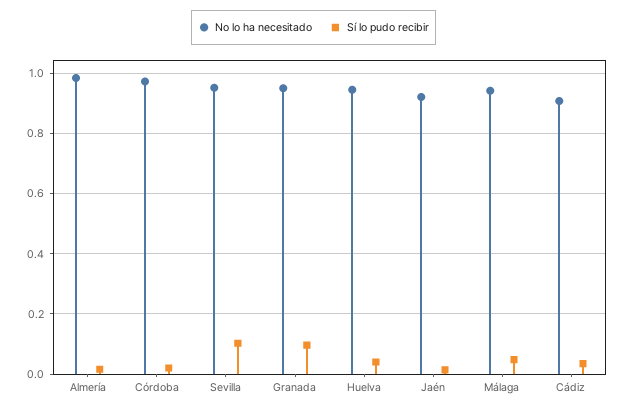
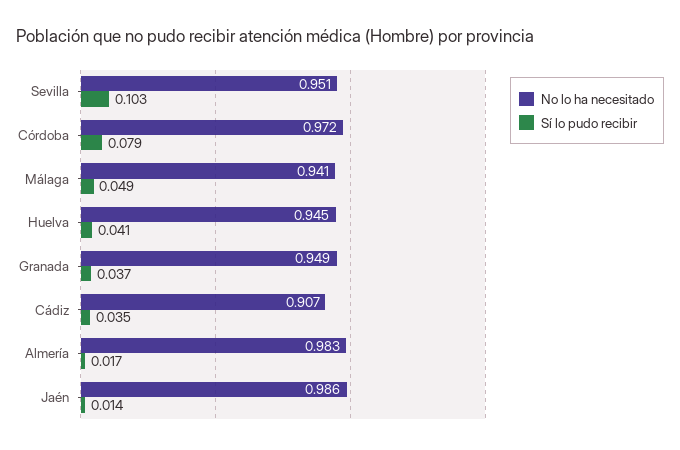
  {
    "No lo ha necesitado": {
      "Almería": 0.983,
      "Córdoba": 0.972,
      "Sevilla": 0.951,
      "Granada": 0.949,
      "Huelva": 0.945,
-     "Jaén": 0.92,
+     "Jaén": 0.986,
      "Málaga": 0.941,
      "Cádiz": 0.907
    },
    "Sí lo pudo recibir": {
      "Almería": 0.017,
-     "Córdoba": 0.02,
+     "Córdoba": 0.079,
      "Sevilla": 0.103,
-     "Granada": 0.1,
+     "Granada": 0.037,
      "Huelva": 0.041,
      "Jaén": 0.014,
      "Málaga": 0.049,
      "Cádiz": 0.035
    }
  }

